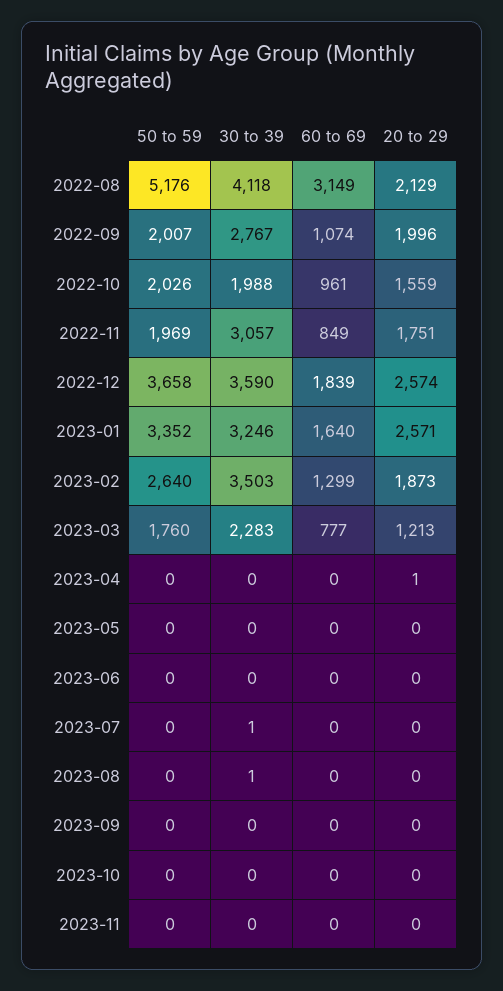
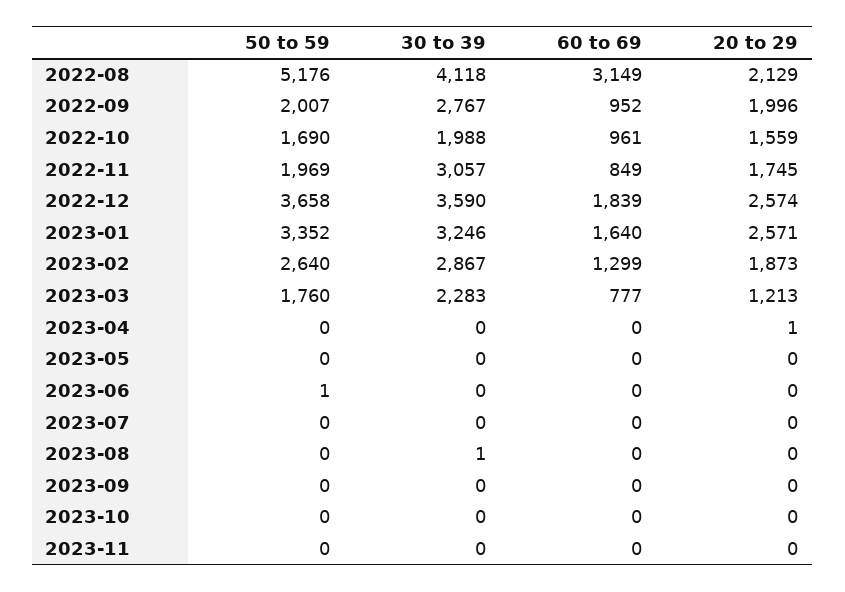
  {
    "50 to 59": {
      "2022-08": 5176,
      "2022-09": 2007,
-     "2022-10": 2026,
+     "2022-10": 1690,
      "2022-11": 1969,
      "2022-12": 3658,
      "2023-01": 3352,
      "2023-02": 2640,
      "2023-03": 1760,
      "2023-04": 0,
      "2023-05": 0,
-     "2023-06": 0,
+     "2023-06": 1,
      "2023-07": 0,
      "2023-08": 0,
      "2023-09": 0,
      "2023-10": 0,
      "2023-11": 0
    },
    "30 to 39": {
      "2022-08": 4118,
      "2022-09": 2767,
      "2022-10": 1988,
      "2022-11": 3057,
      "2022-12": 3590,
      "2023-01": 3246,
-     "2023-02": 3503,
+     "2023-02": 2867,
      "2023-03": 2283,
      "2023-04": 0,
      "2023-05": 0,
      "2023-06": 0,
-     "2023-07": 1,
+     "2023-07": 0,
      "2023-08": 1,
      "2023-09": 0,
      "2023-10": 0,
      "2023-11": 0
    },
    "60 to 69": {
      "2022-08": 3149,
-     "2022-09": 1074,
+     "2022-09": 952,
      "2022-10": 961,
      "2022-11": 849,
      "2022-12": 1839,
      "2023-01": 1640,
      "2023-02": 1299,
      "2023-03": 777,
      "2023-04": 0,
      "2023-05": 0,
      "2023-06": 0,
      "2023-07": 0,
      "2023-08": 0,
      "2023-09": 0,
      "2023-10": 0,
      "2023-11": 0
    },
    "20 to 29": {
      "2022-08": 2129,
      "2022-09": 1996,
      "2022-10": 1559,
-     "2022-11": 1751,
+     "2022-11": 1745,
      "2022-12": 2574,
      "2023-01": 2571,
      "2023-02": 1873,
      "2023-03": 1213,
      "2023-04": 1,
      "2023-05": 0,
      "2023-06": 0,
      "2023-07": 0,
      "2023-08": 0,
      "2023-09": 0,
      "2023-10": 0,
      "2023-11": 0
    }
  }

